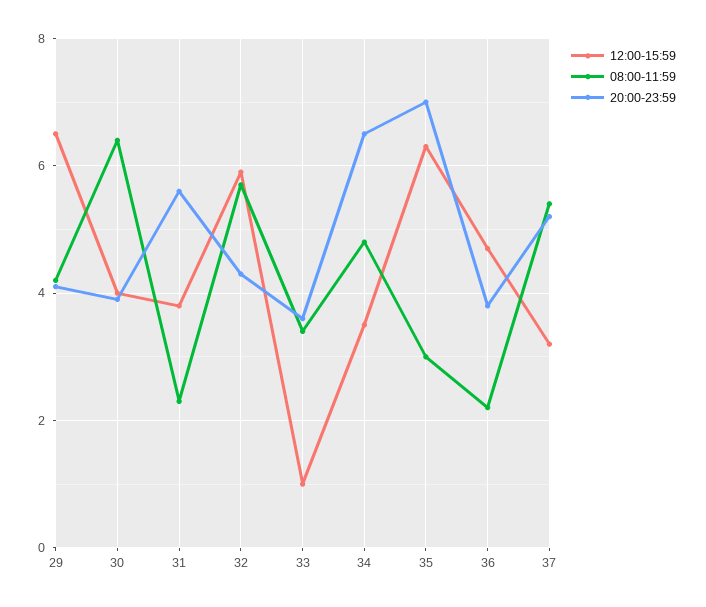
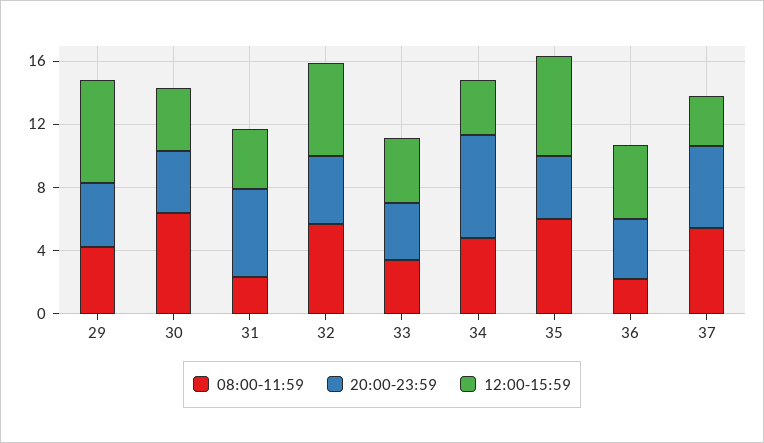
  {
    "12:00-15:59": {
      "29": 6.5,
      "30": 4,
      "31": 4,
      "32": 6,
-     "33": 1,
+     "33": 4,
      "34": 3.5,
      "35": 6.5,
      "36": 4.5,
      "37": 3
    },
    "08:00-11:59": {
      "29": 4,
      "30": 6.5,
      "31": 2.5,
      "32": 5.5,
      "33": 3.5,
      "34": 5,
-     "35": 3,
+     "35": 6,
      "36": 2,
      "37": 5.5
    },
    "20:00-23:59": {
      "29": 4,
      "30": 4,
      "31": 5.5,
      "32": 4.5,
      "33": 3.5,
      "34": 6.5,
-     "35": 7,
+     "35": 4,
      "36": 4,
      "37": 5
    }
  }

